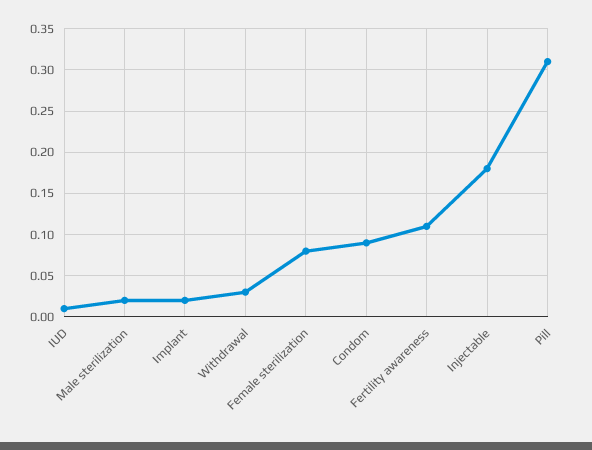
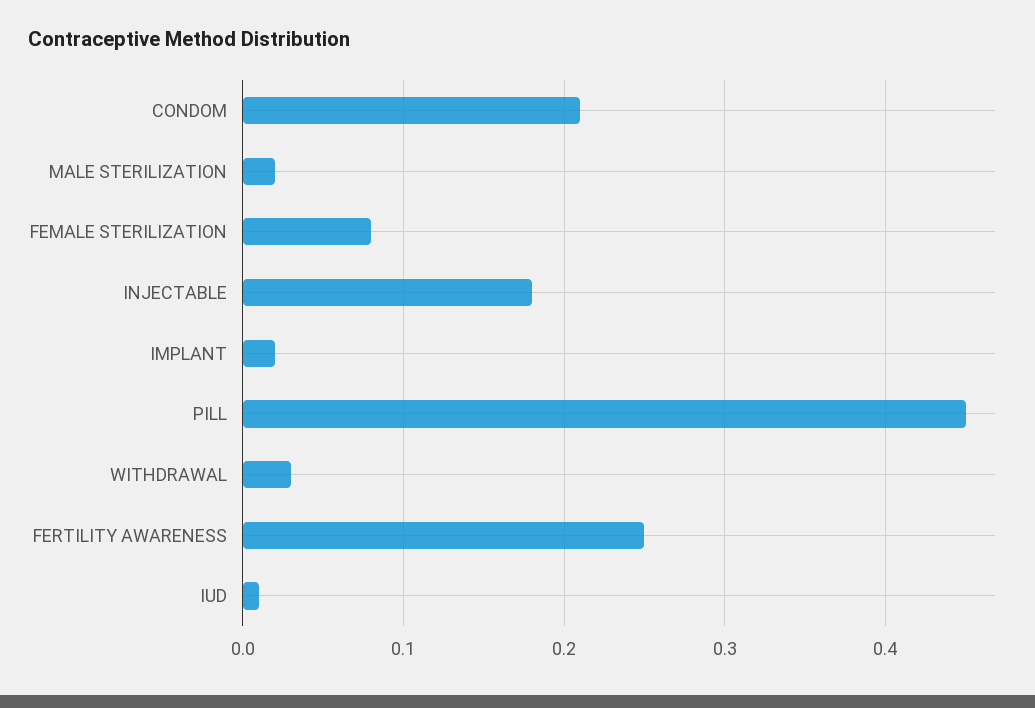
  {
    "IUD": 0.01,
    "Male sterilization": 0.02,
    "Implant": 0.02,
    "Withdrawal": 0.03,
    "Female sterilization": 0.08,
-   "Condom": 0.09,
+   "Condom": 0.21,
-   "Fertility awareness": 0.11,
+   "Fertility awareness": 0.25,
    "Injectable": 0.18,
-   "Pill": 0.31
+   "Pill": 0.45
  }

